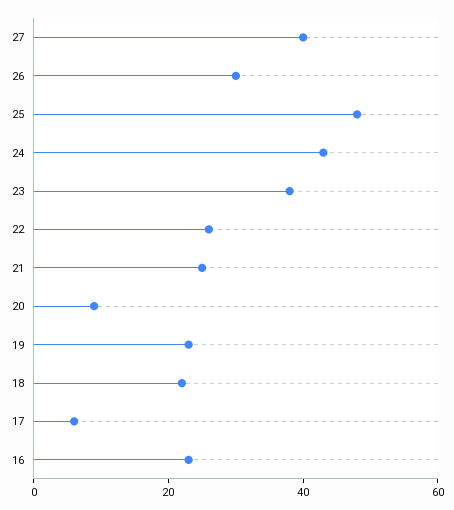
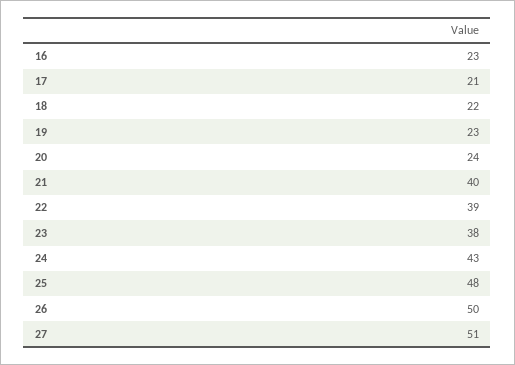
  {
-   "27": 40,
+   "27": 51,
-   "26": 30,
+   "26": 50,
    "25": 48,
    "24": 43,
    "23": 38,
-   "22": 25,
+   "22": 39,
-   "21": 25,
+   "21": 40,
-   "20": 10,
+   "20": 24,
    "19": 23,
    "18": 22,
-   "17": 5,
+   "17": 21,
    "16": 23
  }

